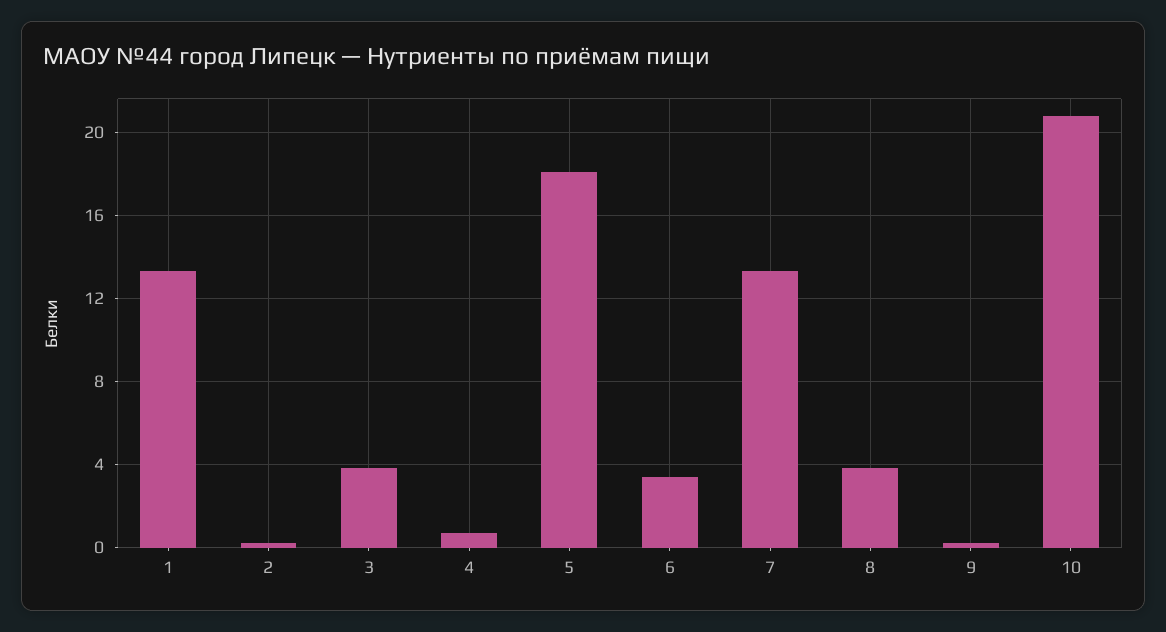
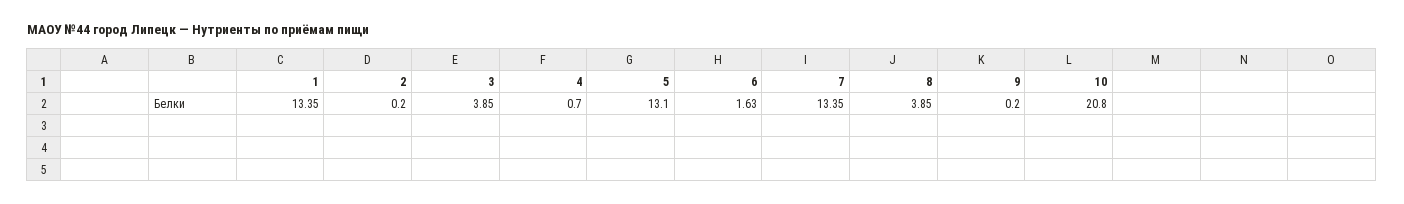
  {
    "1": 13.35,
    "2": 0.2,
    "3": 3.85,
    "4": 0.7,
-   "5": 18,
+   "5": 13.1,
-   "6": 3.5,
+   "6": 1.63,
    "7": 13.35,
    "8": 3.85,
    "9": 0.2,
    "10": 20.8
  }

